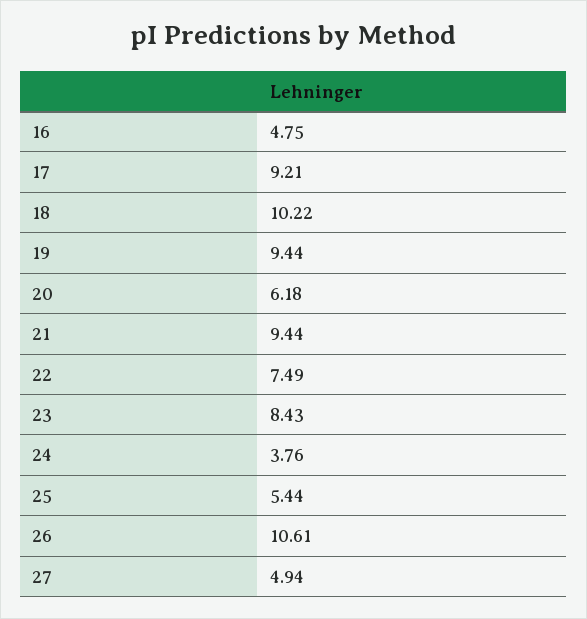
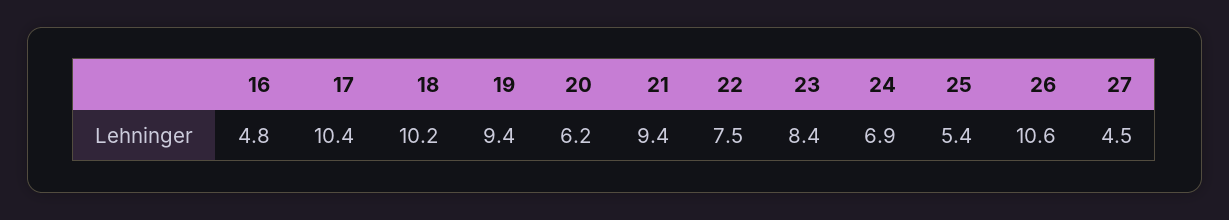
  {
    "16": 4.75,
-   "17": 9.21,
+   "17": 10.4,
    "18": 10.22,
    "19": 9.44,
    "20": 6.18,
    "21": 9.44,
    "22": 7.49,
    "23": 8.43,
-   "24": 3.76,
+   "24": 6.9,
    "25": 5.44,
    "26": 10.61,
-   "27": 4.94
+   "27": 4.5
  }

